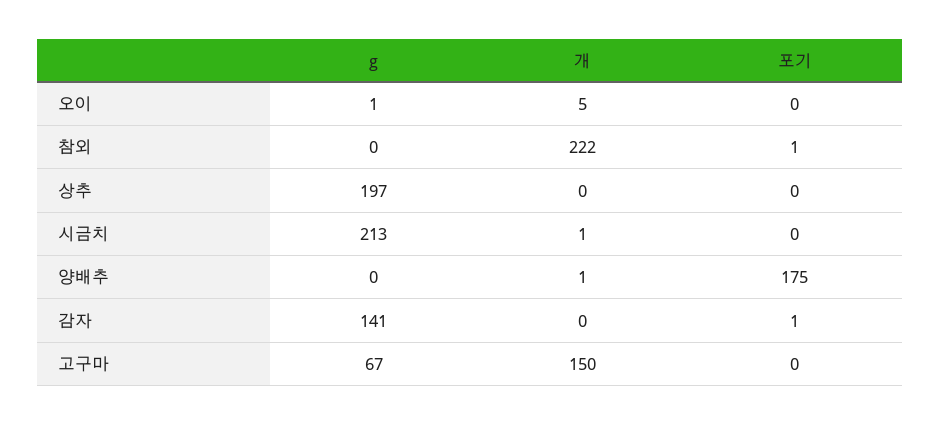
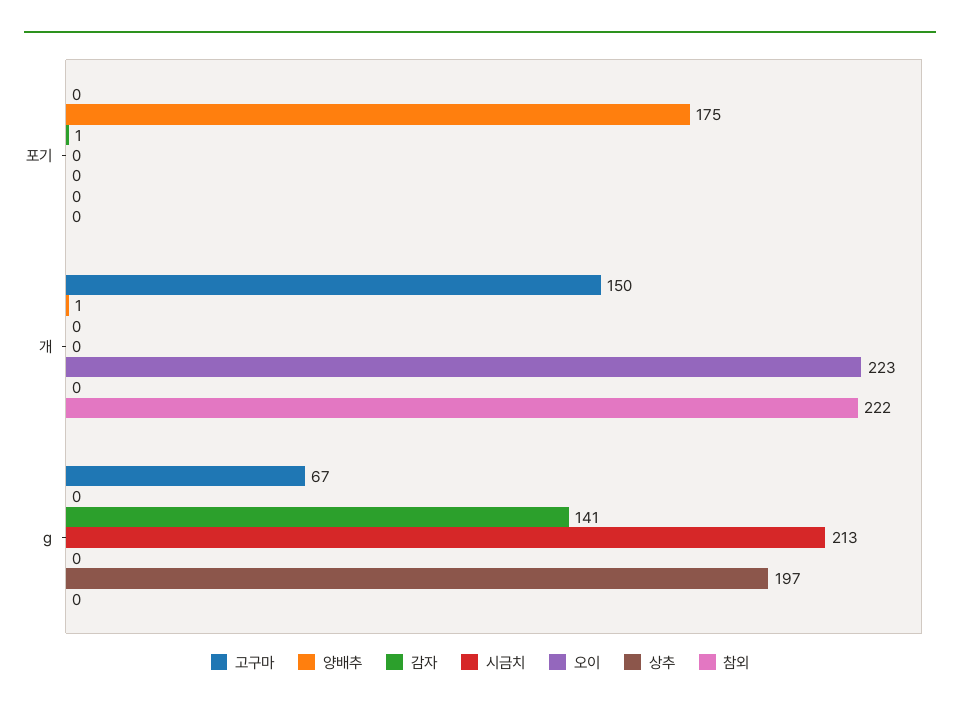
  {
    "오이": {
-     "g": 1,
+     "g": 0,
-     "개": 5,
+     "개": 223,
      "포기": 0
    },
    "참외": {
      "g": 0,
      "개": 222,
-     "포기": 1
+     "포기": 0
    },
    "상추": {
      "g": 197,
      "개": 0,
      "포기": 0
    },
    "시금치": {
      "g": 213,
-     "개": 1,
+     "개": 0,
      "포기": 0
    },
    "양배추": {
      "g": 0,
      "개": 1,
      "포기": 175
    },
    "감자": {
      "g": 141,
      "개": 0,
      "포기": 1
    },
    "고구마": {
      "g": 67,
      "개": 150,
      "포기": 0
    }
  }

